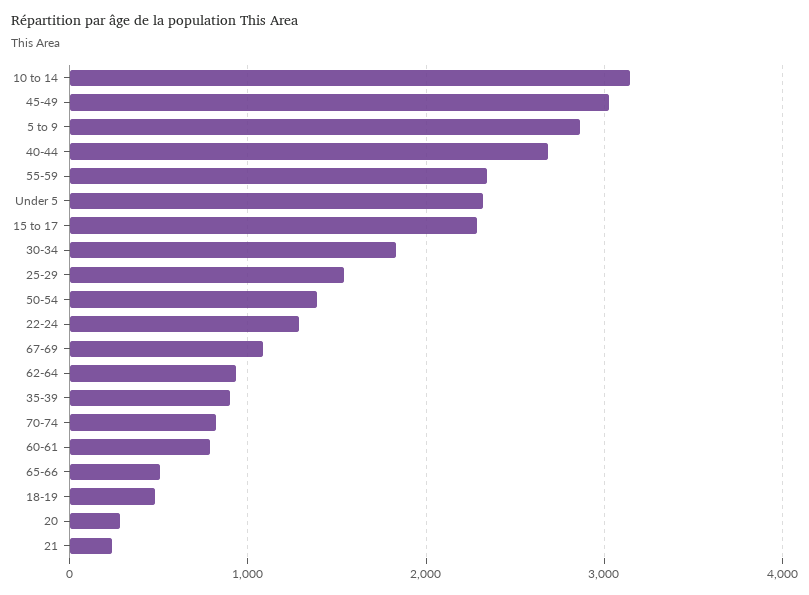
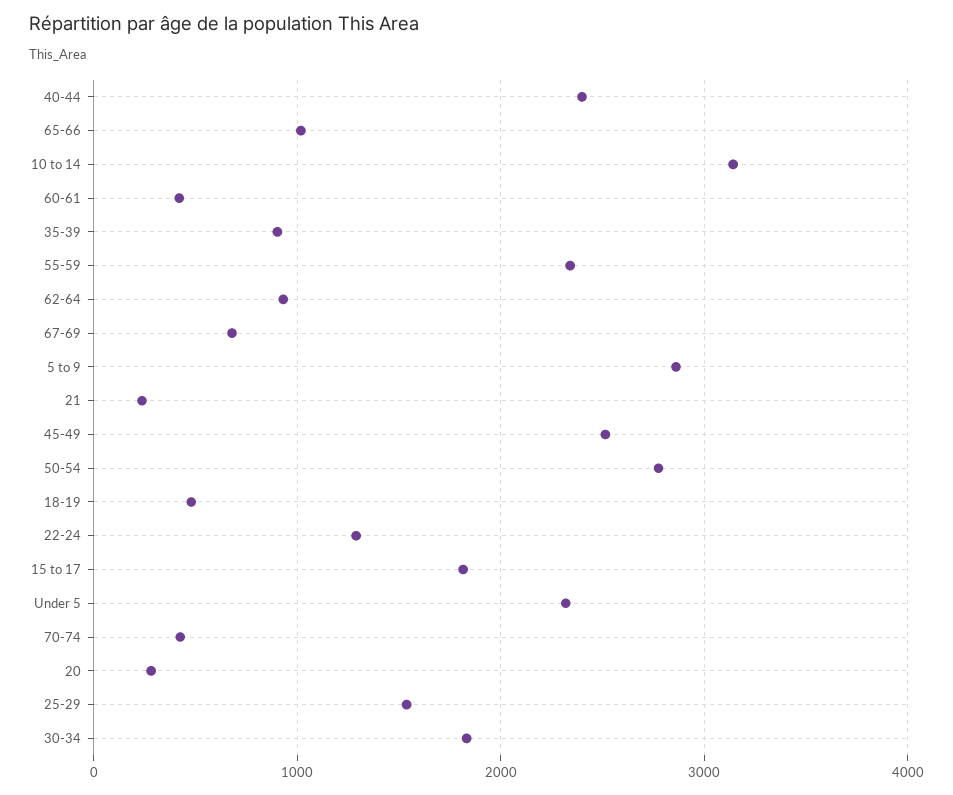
  {
    "10 to 14": 3100,
-   "45-49": 3000,
+   "45-49": 2500,
    "5 to 9": 2900,
-   "40-44": 2700,
+   "40-44": 2400,
    "55-59": 2300,
    "Under 5": 2300,
-   "15 to 17": 2300,
+   "15 to 17": 1800,
    "30-34": 1800,
    "25-29": 1500,
-   "50-54": 1400,
+   "50-54": 2800,
    "22-24": 1300,
-   "67-69": 1100,
+   "67-69": 700,
    "62-64": 900,
    "35-39": 900,
-   "70-74": 800,
+   "70-74": 400,
-   "60-61": 800,
+   "60-61": 400,
-   "65-66": 500,
+   "65-66": 1000,
    "18-19": 500,
    "20": 300,
    "21": 200
  }

